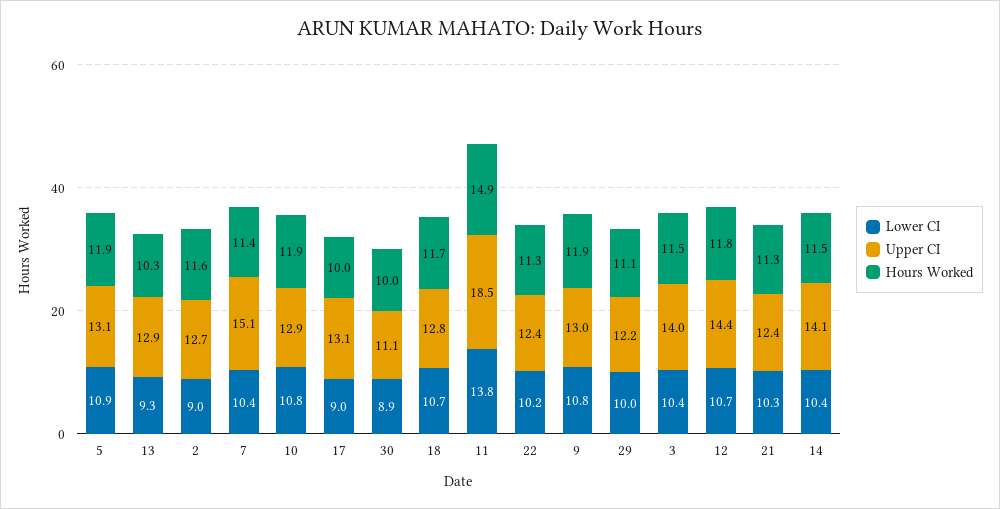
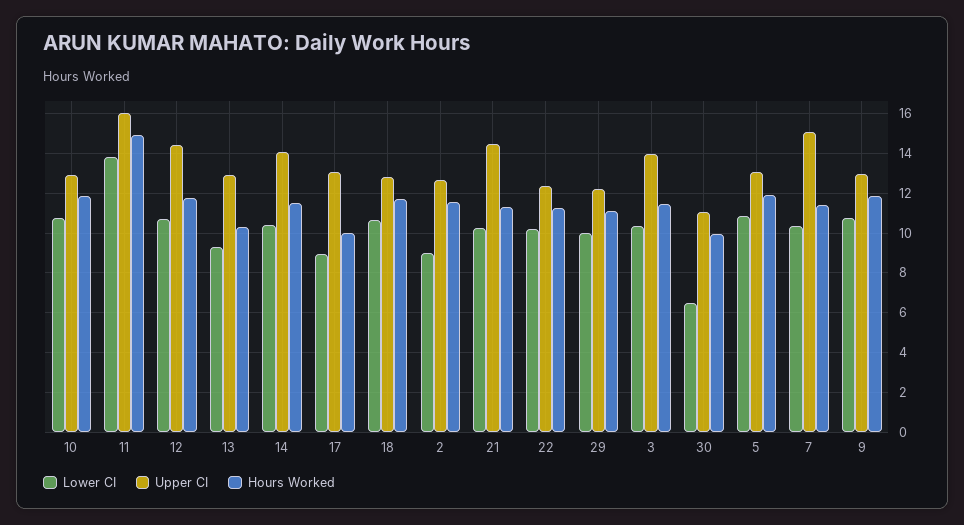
  {
    "Lower CI": {
      "5": 10.9,
      "13": 9.3,
      "2": 9,
      "7": 10.4,
      "10": 10.8,
      "17": 9,
-     "30": 8.9,
+     "30": 6.5,
      "18": 10.7,
      "11": 13.8,
      "22": 10.2,
      "9": 10.8,
      "29": 10,
      "3": 10.4,
      "12": 10.7,
      "21": 10.3,
      "14": 10.4
    },
    "Upper CI": {
      "5": 13.1,
      "13": 12.9,
      "2": 12.7,
      "7": 15.1,
      "10": 12.9,
      "17": 13.1,
      "30": 11.1,
      "18": 12.8,
-     "11": 18.5,
+     "11": 16,
      "22": 12.4,
      "9": 13,
      "29": 12.2,
      "3": 14,
      "12": 14.4,
-     "21": 12.4,
+     "21": 14.5,
      "14": 14.1
    },
    "Hours Worked": {
      "5": 11.9,
      "13": 10.3,
      "2": 11.6,
      "7": 11.4,
      "10": 11.9,
      "17": 10,
      "30": 10,
      "18": 11.7,
      "11": 14.9,
      "22": 11.3,
      "9": 11.9,
      "29": 11.1,
      "3": 11.5,
      "12": 11.8,
      "21": 11.3,
      "14": 11.5
    }
  }

